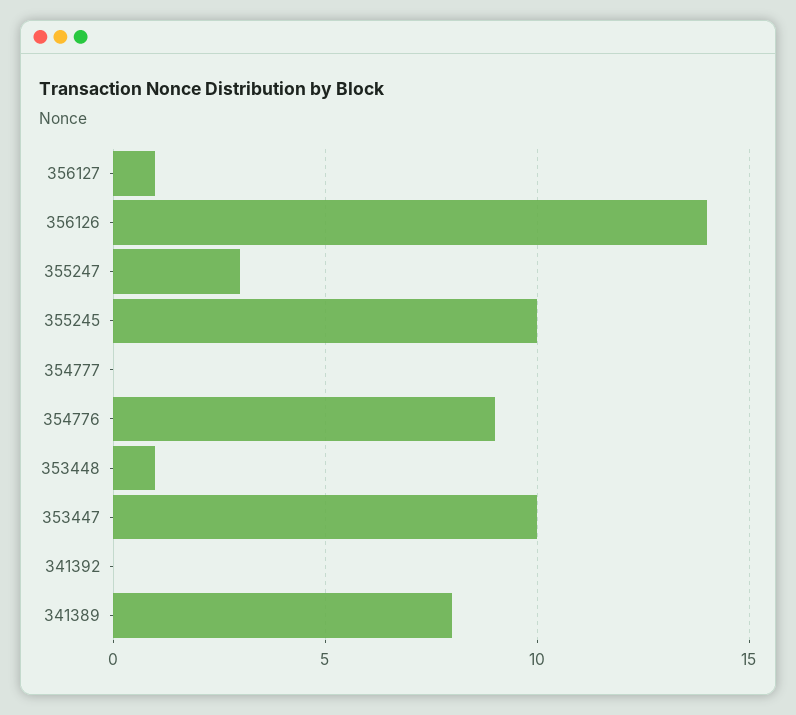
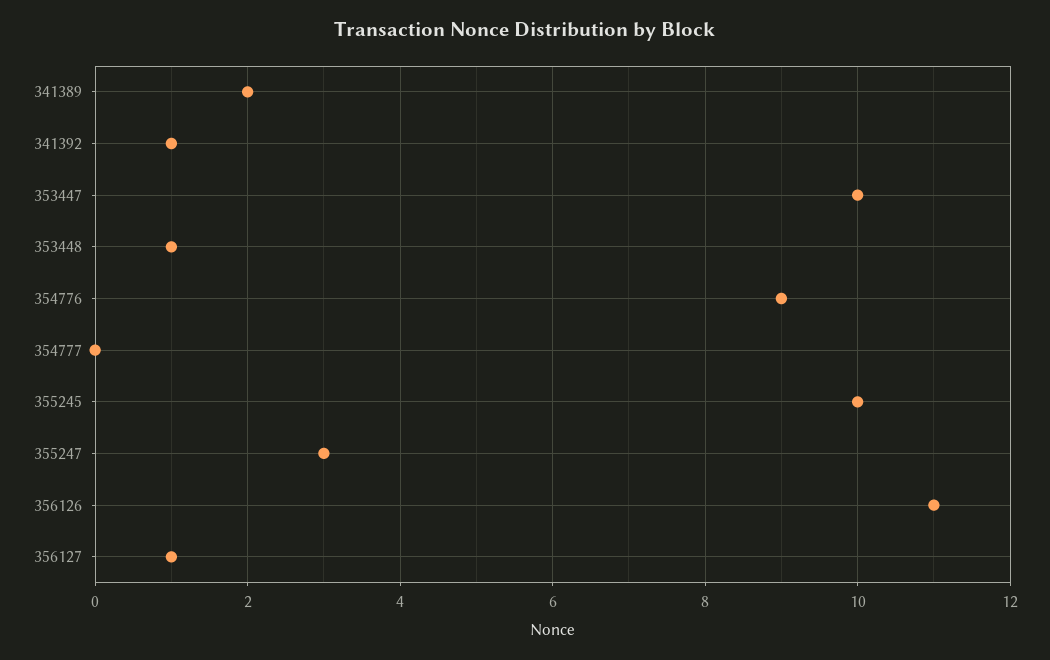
  {
    "356127": 1,
-   "356126": 14,
+   "356126": 11,
    "355247": 3,
    "355245": 10,
    "354777": 0,
    "354776": 9,
    "353448": 1,
    "353447": 10,
-   "341392": 0,
+   "341392": 1,
-   "341389": 8
+   "341389": 2
  }

